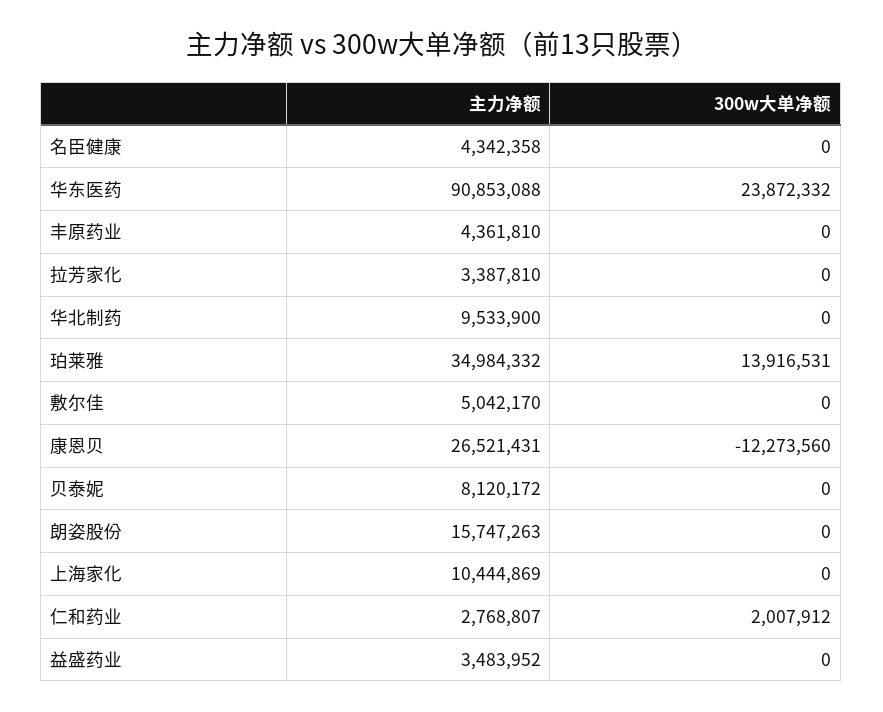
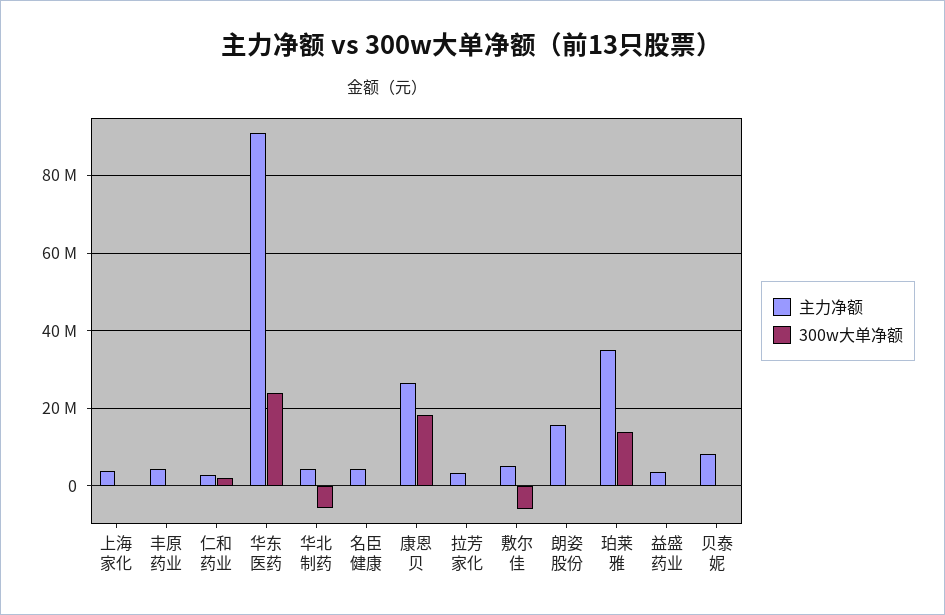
  {
    "主力净额": {
      "名臣健康": 4342358,
      "华东医药": 90853088,
      "丰原药业": 4361810,
      "拉芳家化": 3387810,
-     "华北制药": 9533900,
+     "华北制药": 4000000,
      "珀莱雅": 34984332,
      "敷尔佳": 5042170,
      "康恩贝": 26521431,
      "贝泰妮": 8120172,
      "朗姿股份": 15747263,
-     "上海家化": 10444869,
+     "上海家化": 4000000,
      "仁和药业": 2768807,
      "益盛药业": 3483952
    },
    "300w大单净额": {
      "名臣健康": 0,
      "华东医药": 23872332,
      "丰原药业": 0,
      "拉芳家化": 0,
-     "华北制药": 0,
+     "华北制药": -6000000,
      "珀莱雅": 13916531,
-     "敷尔佳": 0,
+     "敷尔佳": -6000000,
-     "康恩贝": -12273560,
+     "康恩贝": 18000000,
      "贝泰妮": 0,
      "朗姿股份": 0,
      "上海家化": 0,
      "仁和药业": 2007912,
      "益盛药业": 0
    }
  }

